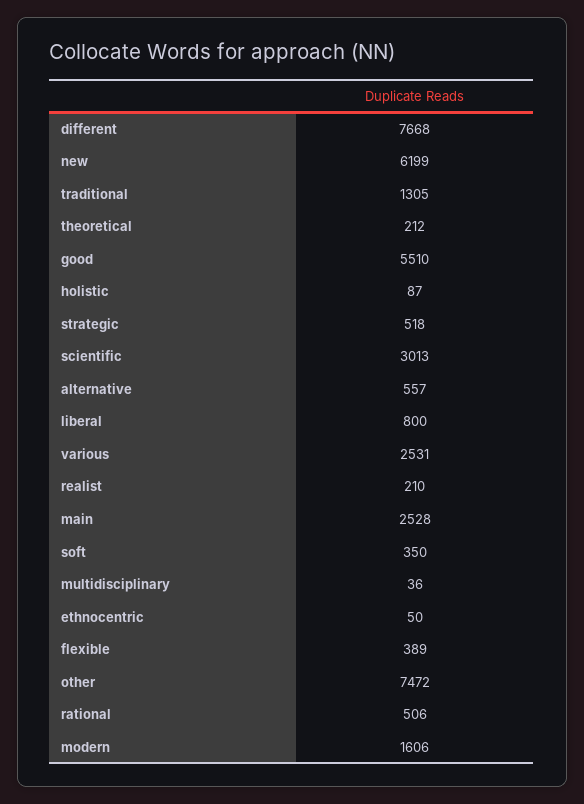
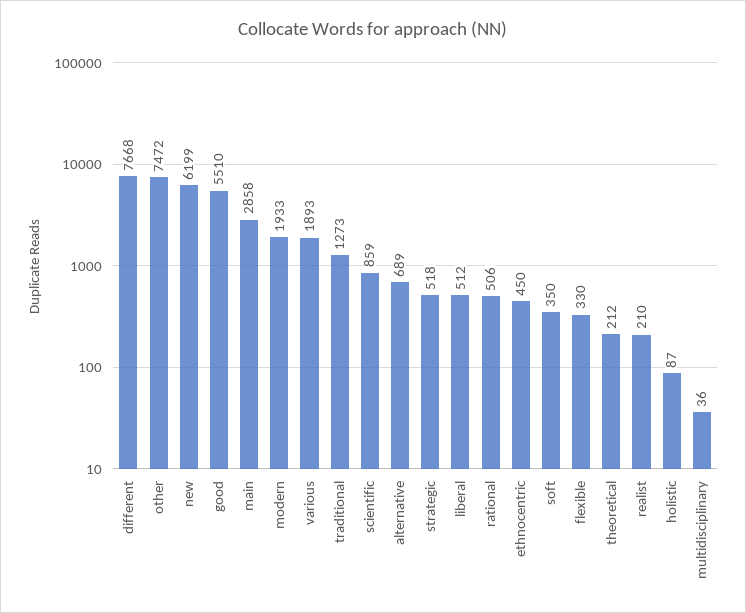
  {
    "different": 7668,
    "new": 6199,
-   "traditional": 1305,
+   "traditional": 1273,
    "theoretical": 212,
    "good": 5510,
    "holistic": 87,
    "strategic": 518,
-   "scientific": 3013,
+   "scientific": 859,
-   "alternative": 557,
+   "alternative": 689,
-   "liberal": 800,
+   "liberal": 512,
-   "various": 2531,
+   "various": 1893,
    "realist": 210,
-   "main": 2528,
+   "main": 2858,
    "soft": 350,
    "multidisciplinary": 36,
-   "ethnocentric": 50,
+   "ethnocentric": 450,
-   "flexible": 389,
+   "flexible": 330,
    "other": 7472,
    "rational": 506,
-   "modern": 1606
+   "modern": 1933
  }

